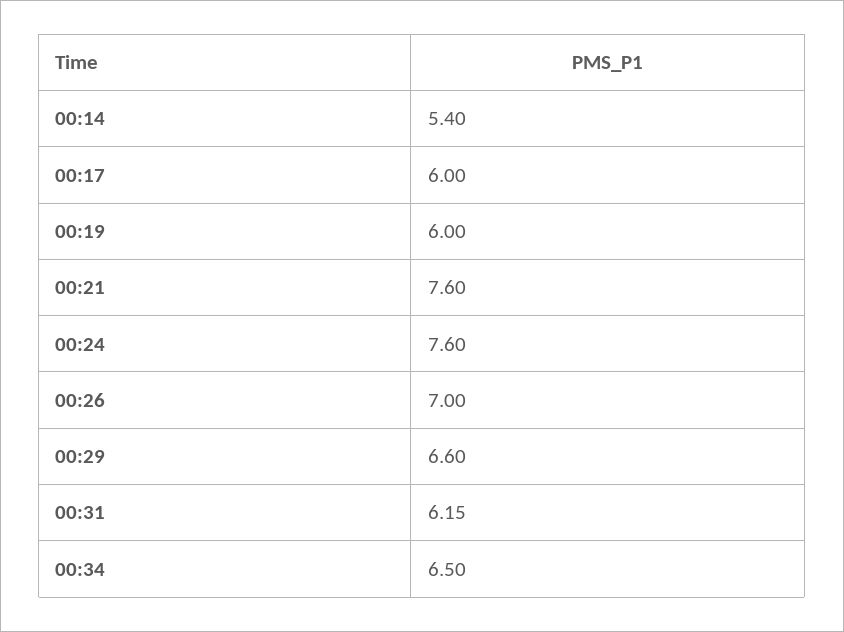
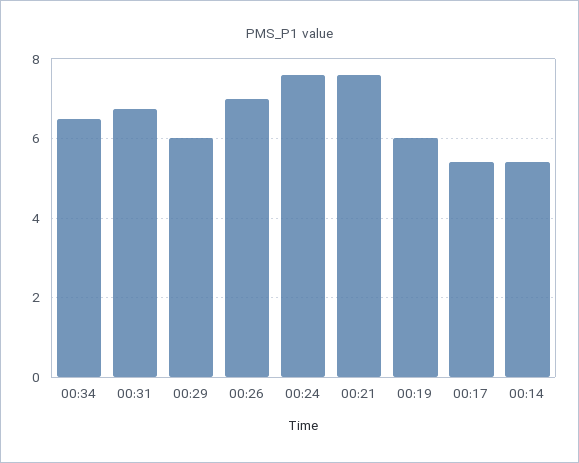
  {
    "00:14": 5.4,
-   "00:17": 6,
+   "00:17": 5.4,
    "00:19": 6,
    "00:21": 7.6,
    "00:24": 7.6,
    "00:26": 7,
-   "00:29": 6.6,
+   "00:29": 6,
-   "00:31": 6.15,
+   "00:31": 6.8,
    "00:34": 6.5
  }

